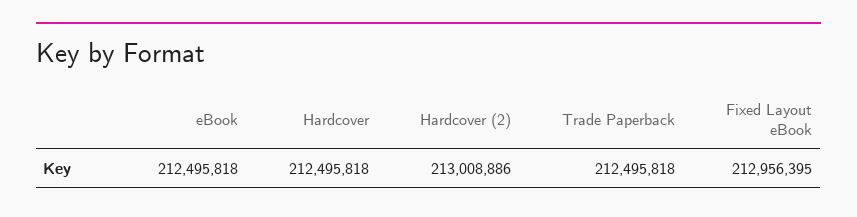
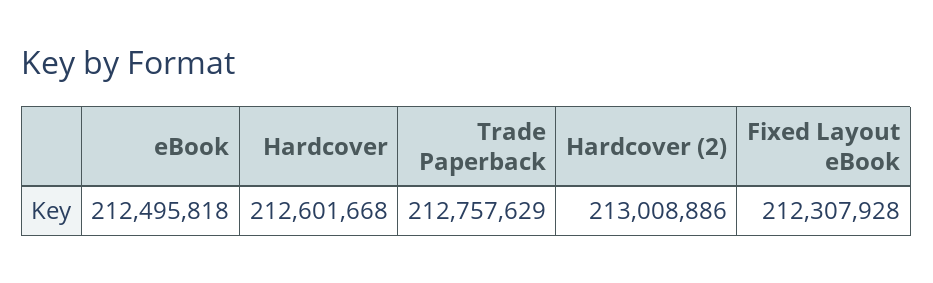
  {
    "eBook": 212495818,
-   "Hardcover": 212495818,
+   "Hardcover": 212601668,
    "Hardcover (2)": 213008886,
-   "Trade Paperback": 212495818,
+   "Trade Paperback": 212757629,
-   "Fixed Layout eBook": 212956395
+   "Fixed Layout eBook": 212307928
  }

